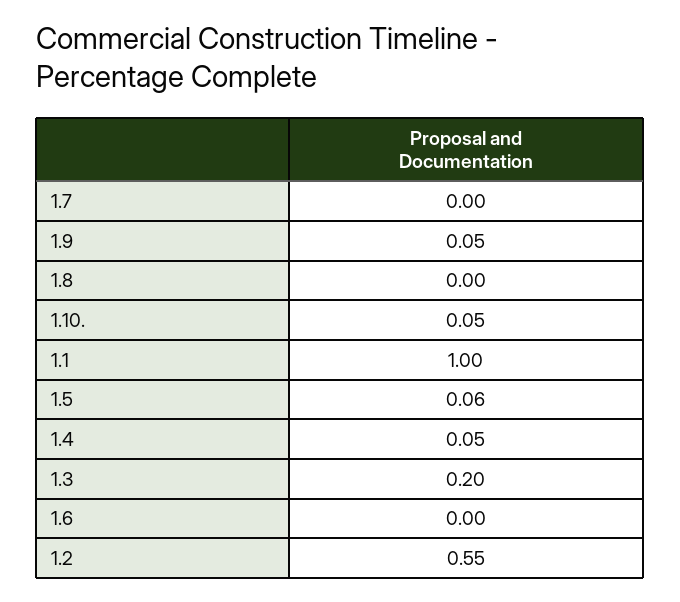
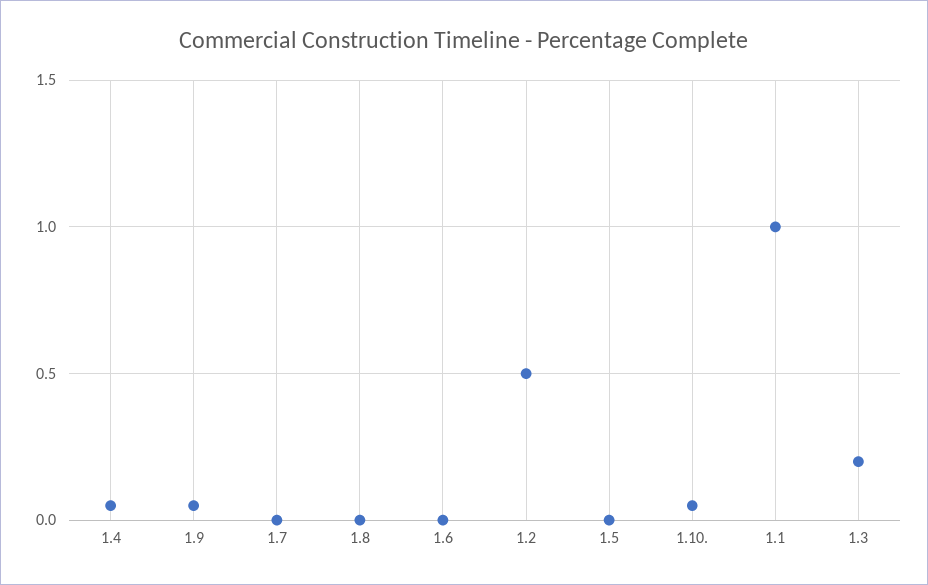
  {
    "1.7": 0,
    "1.9": 0.05,
    "1.8": 0,
    "1.10.": 0.05,
    "1.1": 1,
-   "1.5": 0.06,
+   "1.5": 0,
    "1.4": 0.05,
    "1.3": 0.2,
    "1.6": 0,
-   "1.2": 0.55
+   "1.2": 0.5
  }

